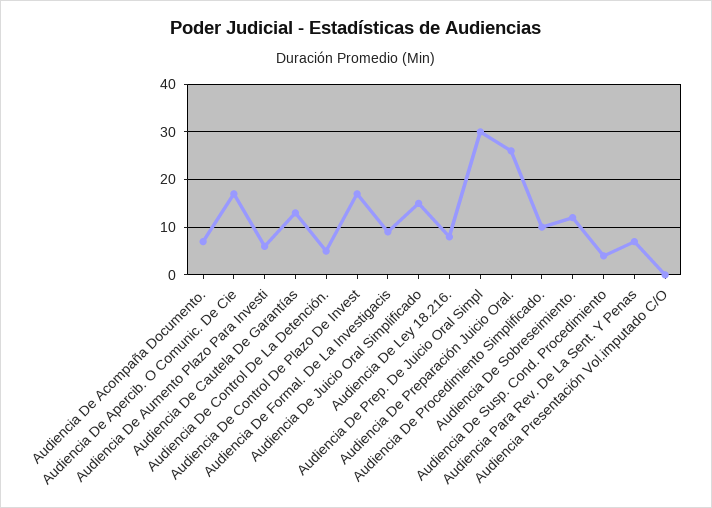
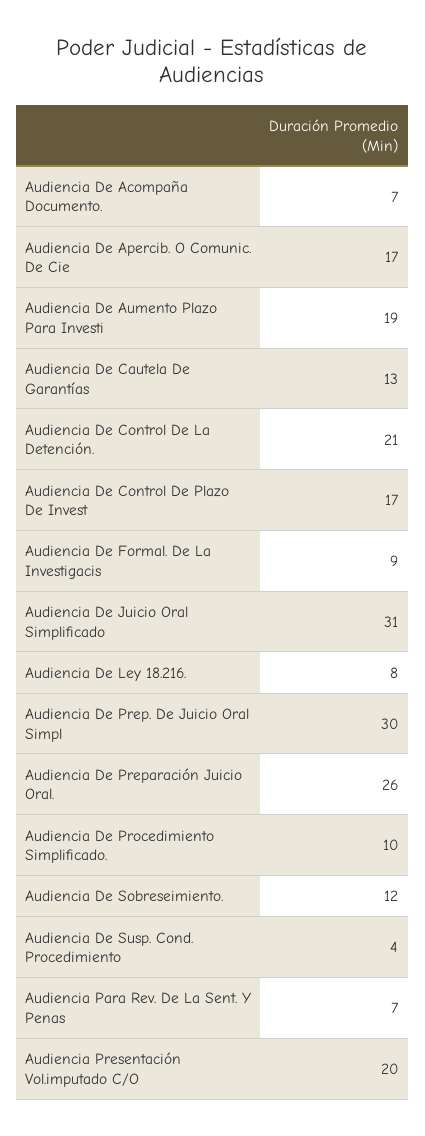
  {
    "Audiencia De Acompaña Documento.": 7,
    "Audiencia De Apercib. O Comunic. De Cie": 17,
-   "Audiencia De Aumento Plazo Para Investi": 5,
+   "Audiencia De Aumento Plazo Para Investi": 19,
    "Audiencia De Cautela De Garantías": 13,
-   "Audiencia De Control De La Detención.": 5,
+   "Audiencia De Control De La Detención.": 21,
    "Audiencia De Control De Plazo De Invest": 17,
    "Audiencia De Formal. De La Investigacis": 9,
-   "Audiencia De Juicio Oral Simplificado": 15,
+   "Audiencia De Juicio Oral Simplificado": 31,
    "Audiencia De Ley 18.216.": 8,
    "Audiencia De Prep. De Juicio Oral Simpl": 30,
    "Audiencia De Preparación Juicio Oral.": 26,
    "Audiencia De Procedimiento Simplificado.": 10,
    "Audiencia De Sobreseimiento.": 12,
    "Audiencia De Susp. Cond. Procedimiento": 4,
    "Audiencia Para Rev. De La Sent. Y Penas": 7,
-   "Audiencia Presentación Vol.imputado C/O": 0
+   "Audiencia Presentación Vol.imputado C/O": 20
  }

